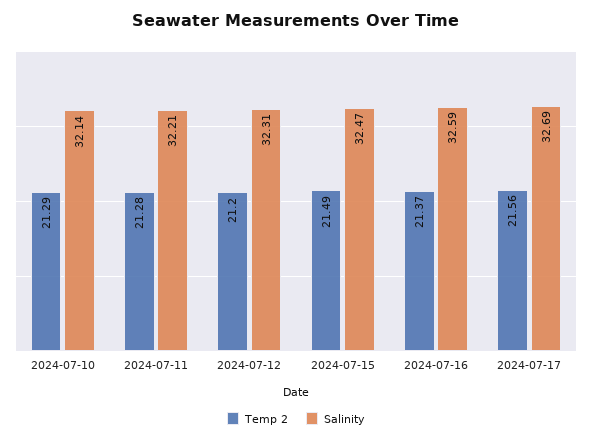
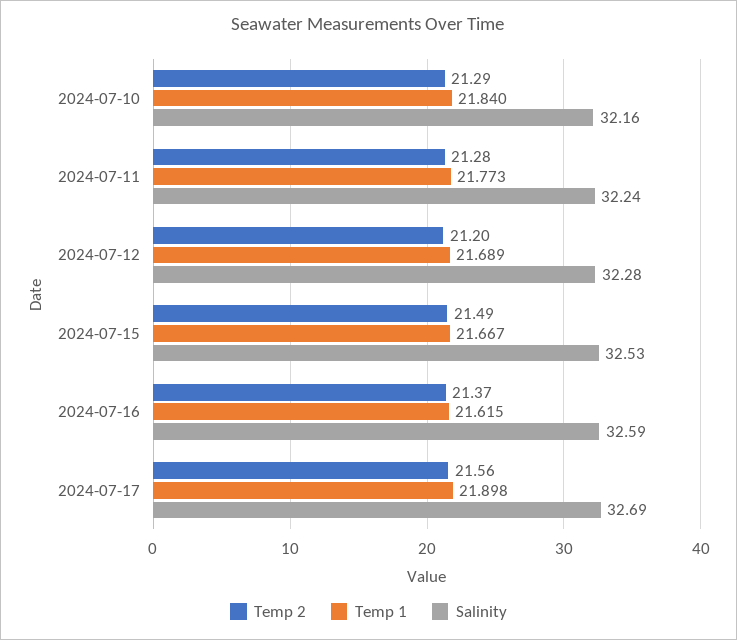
  {
    "Temp 2": {
      "2024-07-10": 21.29,
      "2024-07-11": 21.28,
      "2024-07-12": 21.2,
      "2024-07-15": 21.49,
      "2024-07-16": 21.37,
      "2024-07-17": 21.56
    },
    "Salinity": {
-     "2024-07-10": 32.14,
+     "2024-07-10": 32.16,
-     "2024-07-11": 32.21,
+     "2024-07-11": 32.24,
-     "2024-07-12": 32.31,
+     "2024-07-12": 32.28,
-     "2024-07-15": 32.47,
+     "2024-07-15": 32.53,
      "2024-07-16": 32.59,
      "2024-07-17": 32.69
-   }
+   },
+   "Temp 1": {
+     "2024-07-10": 21.84,
+     "2024-07-11": 21.773,
+     "2024-07-12": 21.689,
+     "2024-07-15": 21.667,
+     "2024-07-16": 21.615,
+     "2024-07-17": 21.898
+   }
  }

